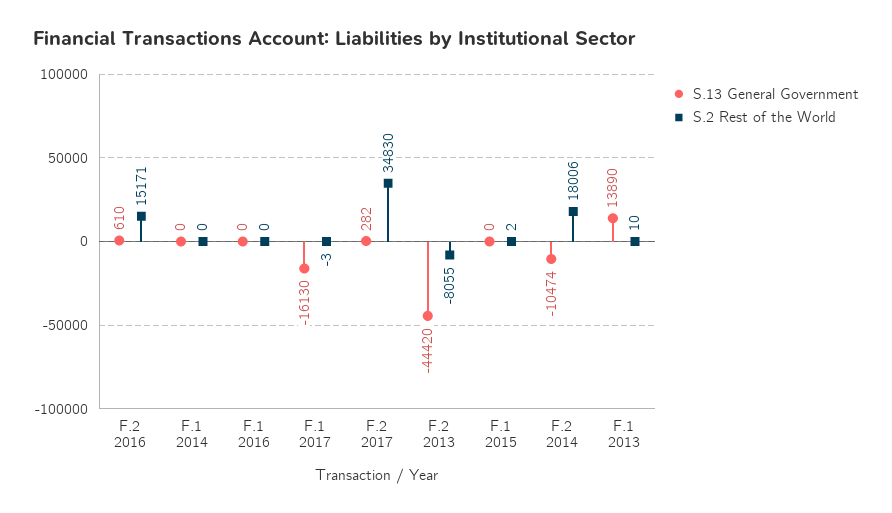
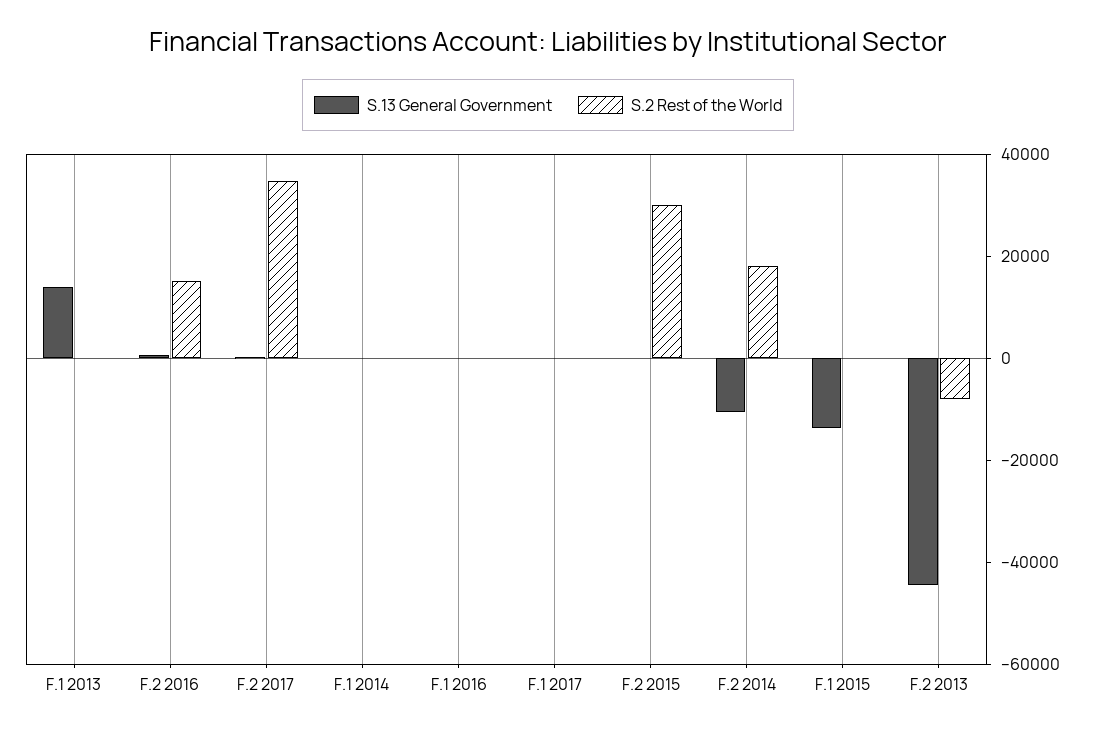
  {
    "S.13 General Government": {
      "F.2 2016": 610,
      "F.1 2014": 0,
      "F.1 2016": 0,
-     "F.1 2017": -16130,
+     "F.1 2017": 0,
      "F.2 2017": 282,
      "F.2 2013": -44420,
-     "F.1 2015": 0,
+     "F.1 2015": -15000,
      "F.2 2014": -10474,
-     "F.1 2013": 13890
+     "F.1 2013": 13890,
+     "F.2 2015": 0
    },
    "S.2 Rest of the World": {
      "F.2 2016": 15171,
      "F.1 2014": 0,
      "F.1 2016": 0,
      "F.1 2017": -3,
      "F.2 2017": 34830,
      "F.2 2013": -8055,
      "F.1 2015": 2,
      "F.2 2014": 18006,
-     "F.1 2013": 10
+     "F.1 2013": 10,
+     "F.2 2015": 30000
    }
  }

